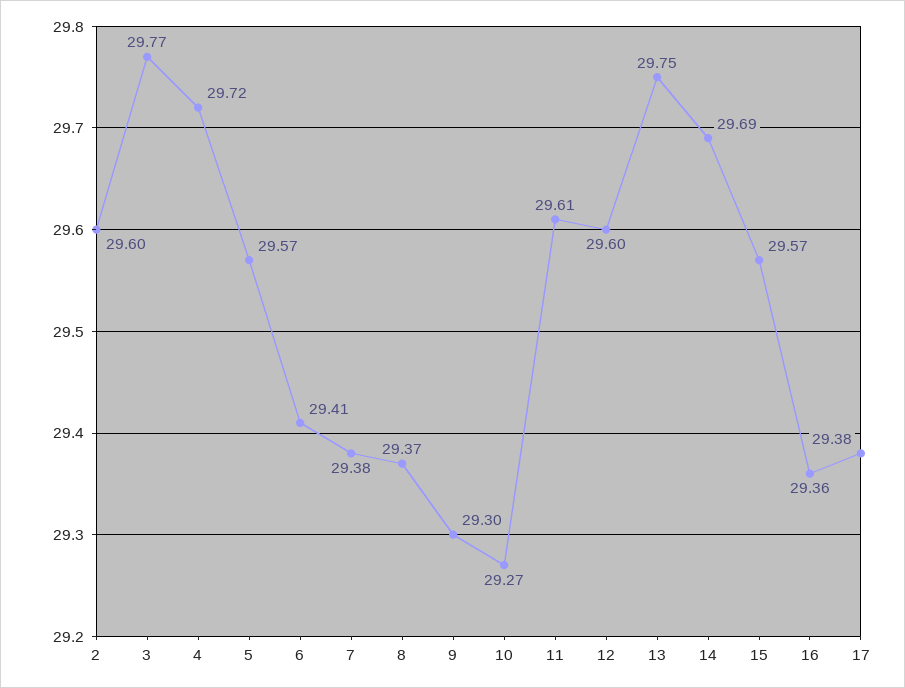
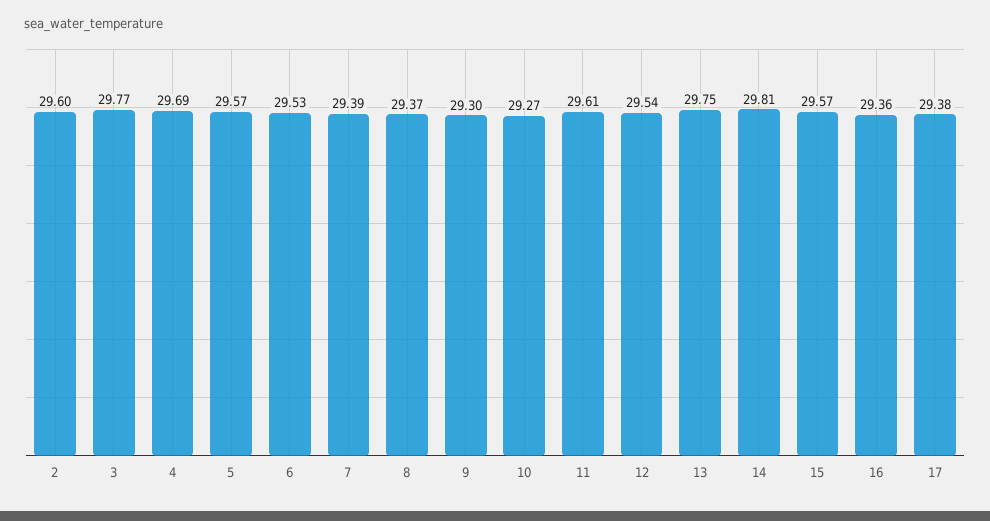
  {
    "2": 29.6,
    "3": 29.77,
-   "4": 29.72,
+   "4": 29.69,
    "5": 29.57,
-   "6": 29.41,
+   "6": 29.53,
-   "7": 29.38,
+   "7": 29.39,
    "8": 29.37,
    "9": 29.3,
    "10": 29.27,
    "11": 29.61,
-   "12": 29.6,
+   "12": 29.54,
    "13": 29.75,
-   "14": 29.69,
+   "14": 29.81,
    "15": 29.57,
    "16": 29.36,
    "17": 29.38
  }

